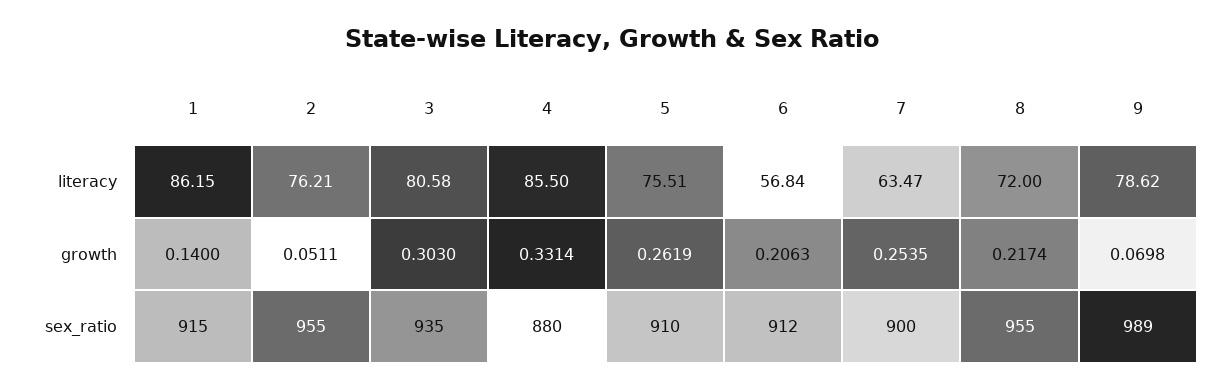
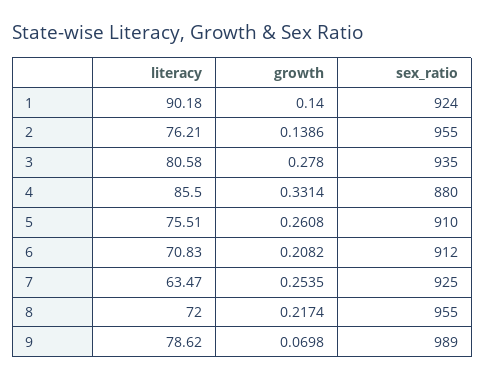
  {
    "1": {
-     "literacy": 86.15,
+     "literacy": 90.18,
      "growth": 0.14,
-     "sex_ratio": 915
+     "sex_ratio": 924
    },
    "2": {
      "literacy": 76.21,
-     "growth": 0.0511,
+     "growth": 0.1386,
      "sex_ratio": 955
    },
    "3": {
      "literacy": 80.58,
-     "growth": 0.303,
+     "growth": 0.278,
      "sex_ratio": 935
    },
    "4": {
      "literacy": 85.5,
      "growth": 0.3314,
      "sex_ratio": 880
    },
    "5": {
      "literacy": 75.51,
-     "growth": 0.2619,
+     "growth": 0.2608,
      "sex_ratio": 910
    },
    "6": {
-     "literacy": 56.84,
+     "literacy": 70.83,
-     "growth": 0.2063,
+     "growth": 0.2082,
      "sex_ratio": 912
    },
    "7": {
      "literacy": 63.47,
      "growth": 0.2535,
-     "sex_ratio": 900
+     "sex_ratio": 925
    },
    "8": {
      "literacy": 72,
      "growth": 0.2174,
      "sex_ratio": 955
    },
    "9": {
      "literacy": 78.62,
      "growth": 0.0698,
      "sex_ratio": 989
    }
  }

